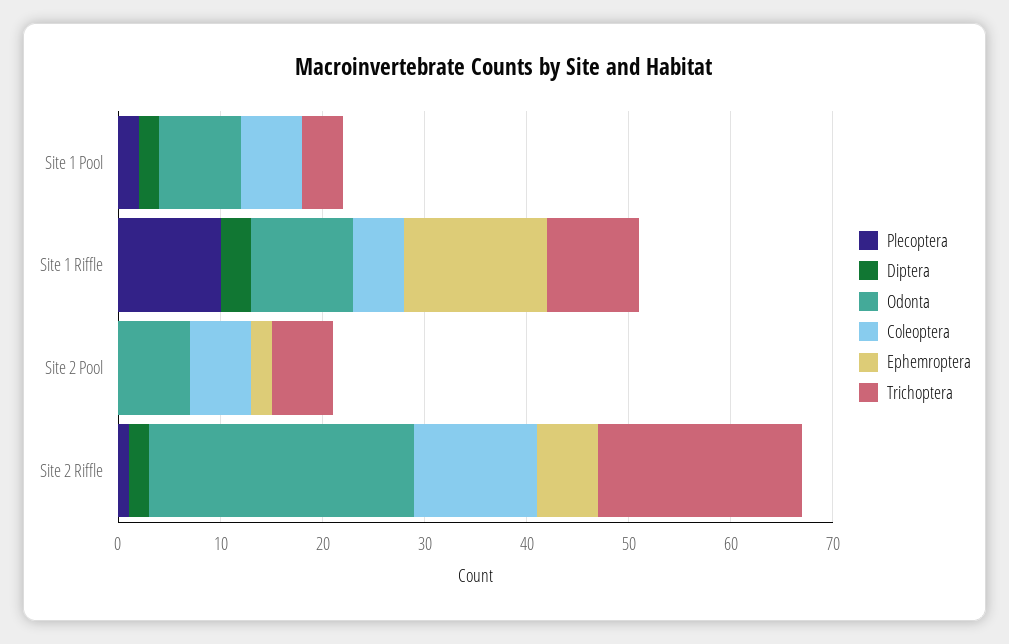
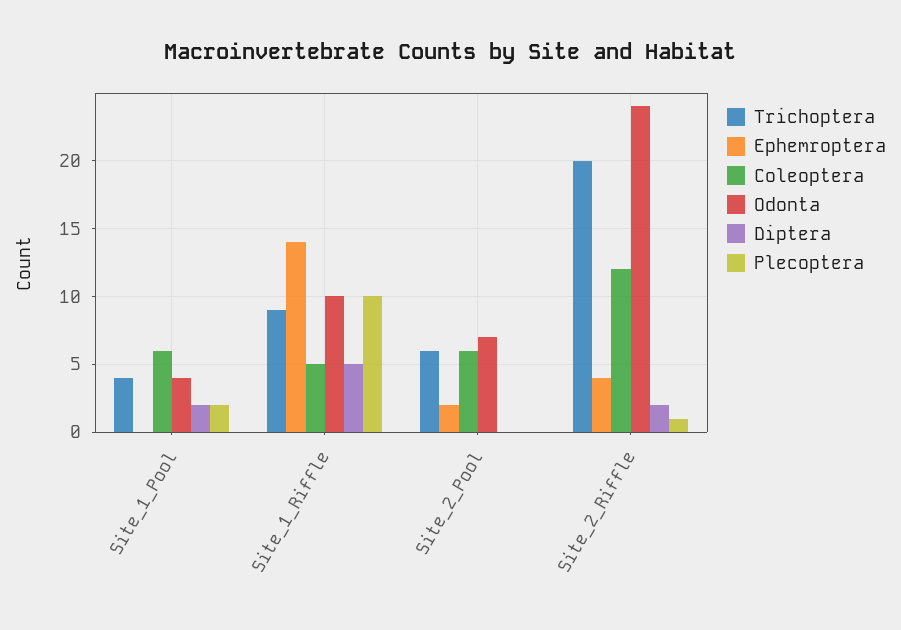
  {
    "Plecoptera": {
      "Site 1 Pool": 2,
      "Site 1 Riffle": 10,
      "Site 2 Pool": 0,
      "Site 2 Riffle": 1
    },
    "Diptera": {
      "Site 1 Pool": 2,
-     "Site 1 Riffle": 3,
+     "Site 1 Riffle": 5,
      "Site 2 Pool": 0,
      "Site 2 Riffle": 2
    },
    "Odonta": {
-     "Site 1 Pool": 8,
+     "Site 1 Pool": 4,
      "Site 1 Riffle": 10,
      "Site 2 Pool": 7,
-     "Site 2 Riffle": 26
+     "Site 2 Riffle": 24
    },
    "Coleoptera": {
      "Site 1 Pool": 6,
      "Site 1 Riffle": 5,
      "Site 2 Pool": 6,
      "Site 2 Riffle": 12
    },
    "Ephemroptera": {
      "Site 1 Pool": 0,
      "Site 1 Riffle": 14,
      "Site 2 Pool": 2,
-     "Site 2 Riffle": 6
+     "Site 2 Riffle": 4
    },
    "Trichoptera": {
      "Site 1 Pool": 4,
      "Site 1 Riffle": 9,
      "Site 2 Pool": 6,
      "Site 2 Riffle": 20
    }
  }

